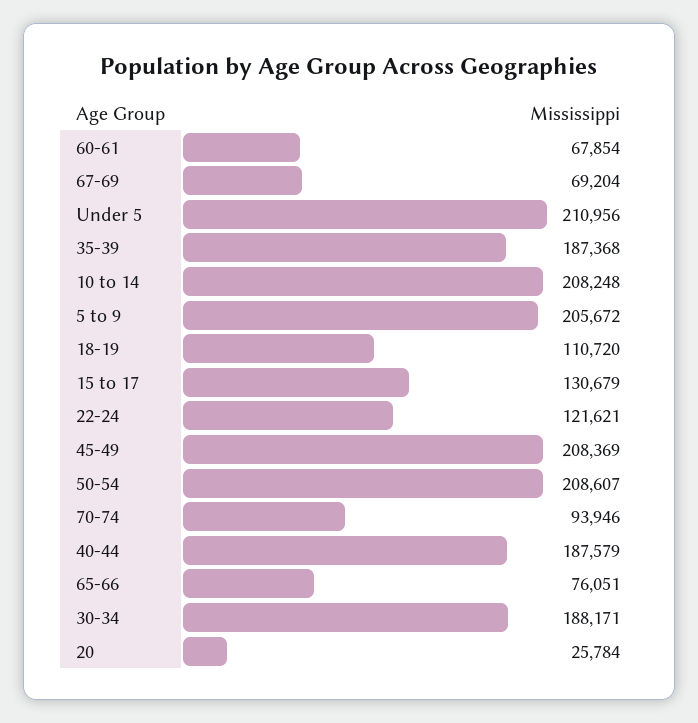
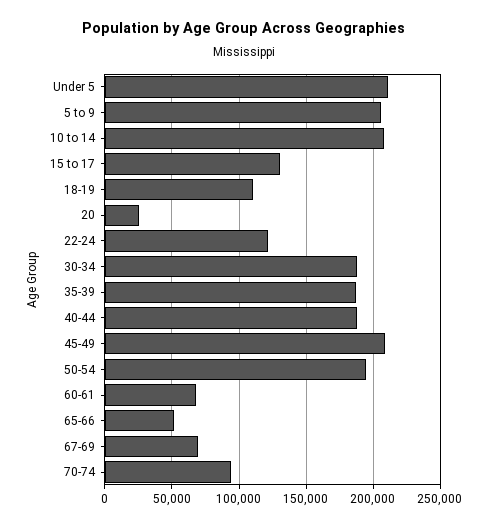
  {
    "60-61": 67854,
    "67-69": 69204,
    "Under 5": 210956,
    "35-39": 187368,
    "10 to 14": 208248,
    "5 to 9": 205672,
    "18-19": 110720,
    "15 to 17": 130679,
    "22-24": 121621,
    "45-49": 208369,
-   "50-54": 208607,
+   "50-54": 195000,
    "70-74": 93946,
    "40-44": 187579,
-   "65-66": 76051,
+   "65-66": 50000,
    "30-34": 188171,
    "20": 25784
  }

